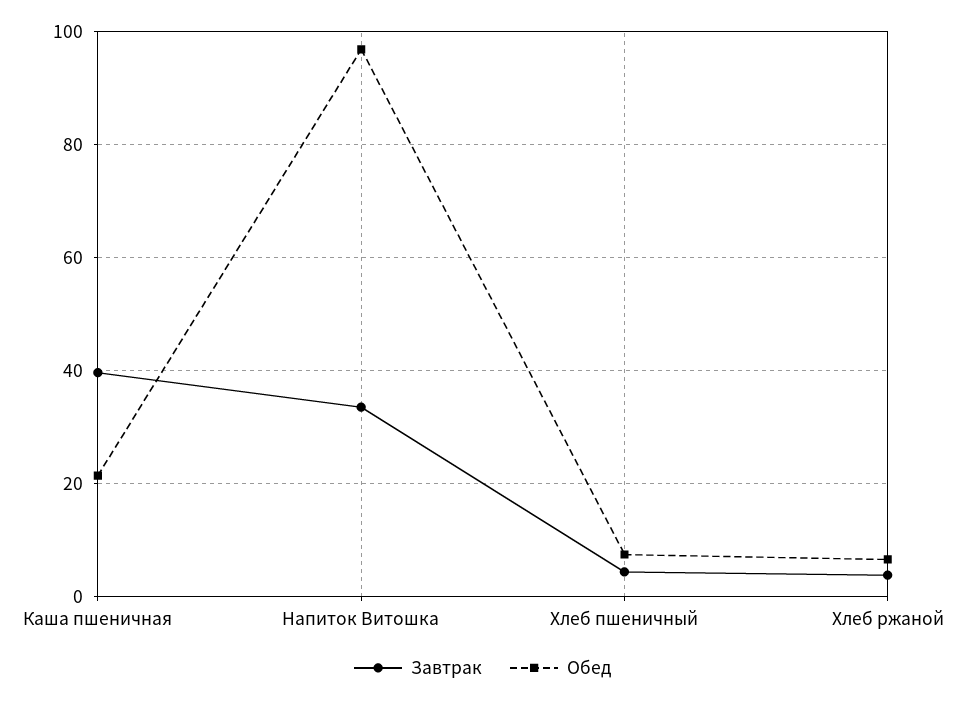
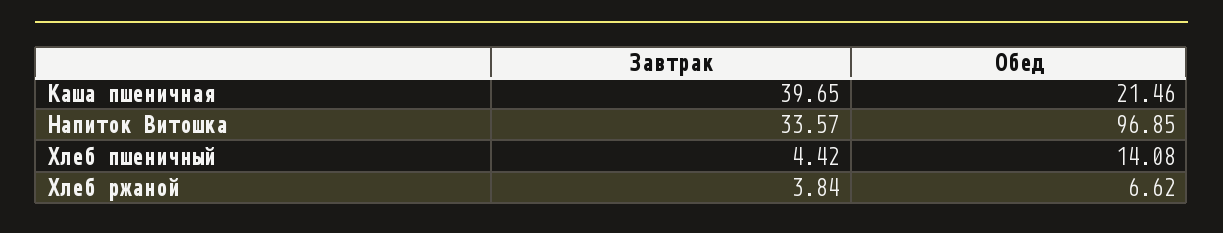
  {
    "Завтрак": {
      "Каша пшеничная": 39.65,
      "Напиток Витошка": 33.57,
      "Хлеб пшеничный": 4.42,
      "Хлеб ржаной": 3.84
    },
    "Обед": {
      "Каша пшеничная": 21.46,
      "Напиток Витошка": 96.85,
-     "Хлеб пшеничный": 8,
+     "Хлеб пшеничный": 14.08,
      "Хлеб ржаной": 6.62
    }
  }

